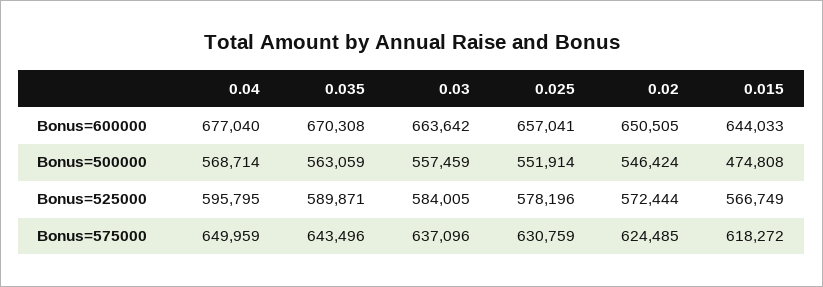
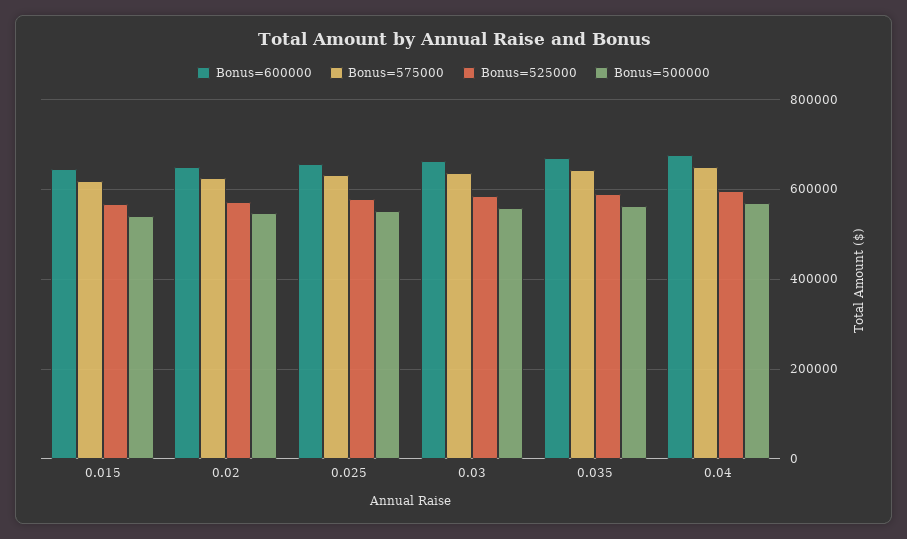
  {
    "Bonus=600000": {
      "0.04": 677040,
      "0.035": 670308,
      "0.03": 663642,
      "0.025": 657041,
      "0.02": 650505,
      "0.015": 644033
    },
    "Bonus=500000": {
      "0.04": 568714,
      "0.035": 563059,
      "0.03": 557459,
      "0.025": 551914,
      "0.02": 546424,
-     "0.015": 474808
+     "0.015": 540000
    },
    "Bonus=525000": {
      "0.04": 595795,
      "0.035": 589871,
      "0.03": 584005,
      "0.025": 578196,
      "0.02": 572444,
      "0.015": 566749
    },
    "Bonus=575000": {
      "0.04": 649959,
      "0.035": 643496,
      "0.03": 637096,
      "0.025": 630759,
      "0.02": 624485,
      "0.015": 618272
    }
  }

